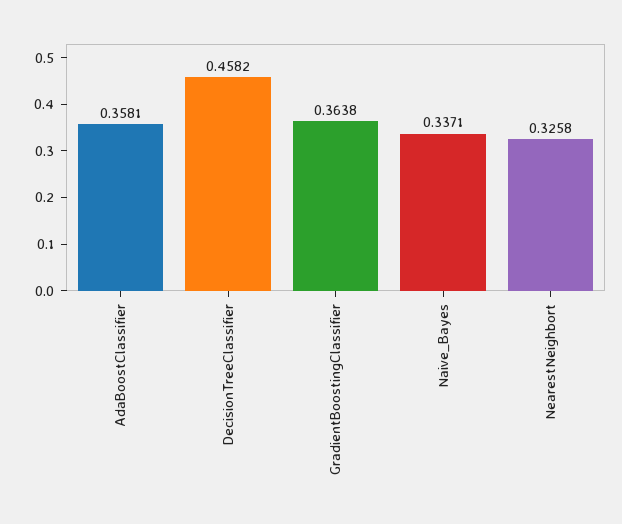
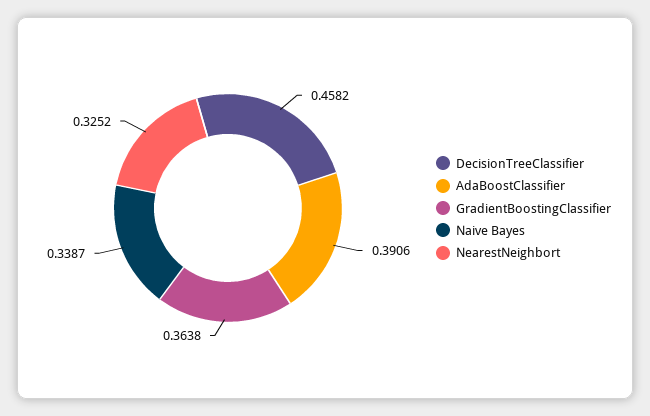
  {
-   "AdaBoostClassifier": 0.3581,
+   "AdaBoostClassifier": 0.3906,
    "DecisionTreeClassifier": 0.4582,
    "GradientBoostingClassifier": 0.3638,
-   "Naive_Bayes": 0.3371,
+   "Naive_Bayes": 0.3387,
-   "NearestNeighbort": 0.3258
+   "NearestNeighbort": 0.3252
  }

